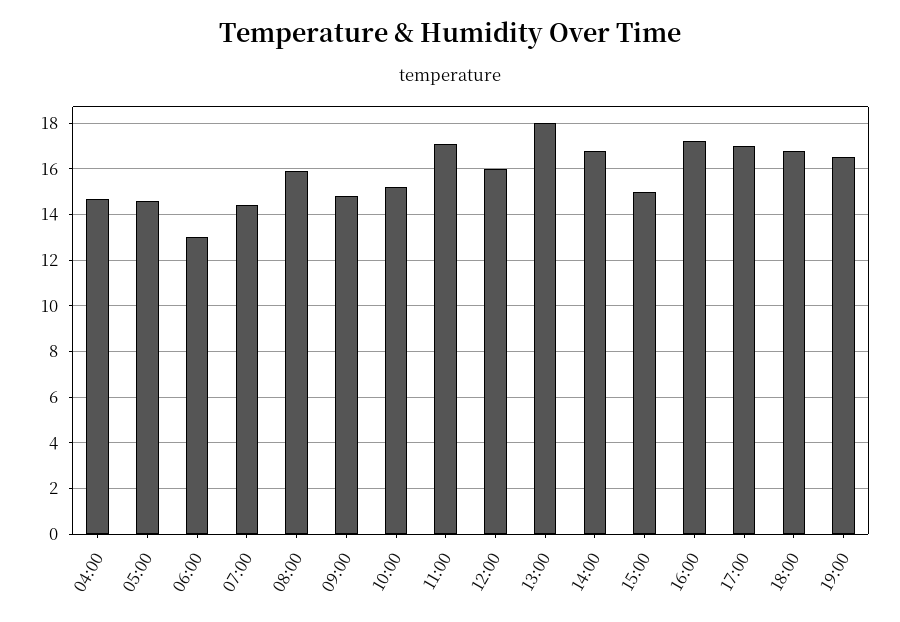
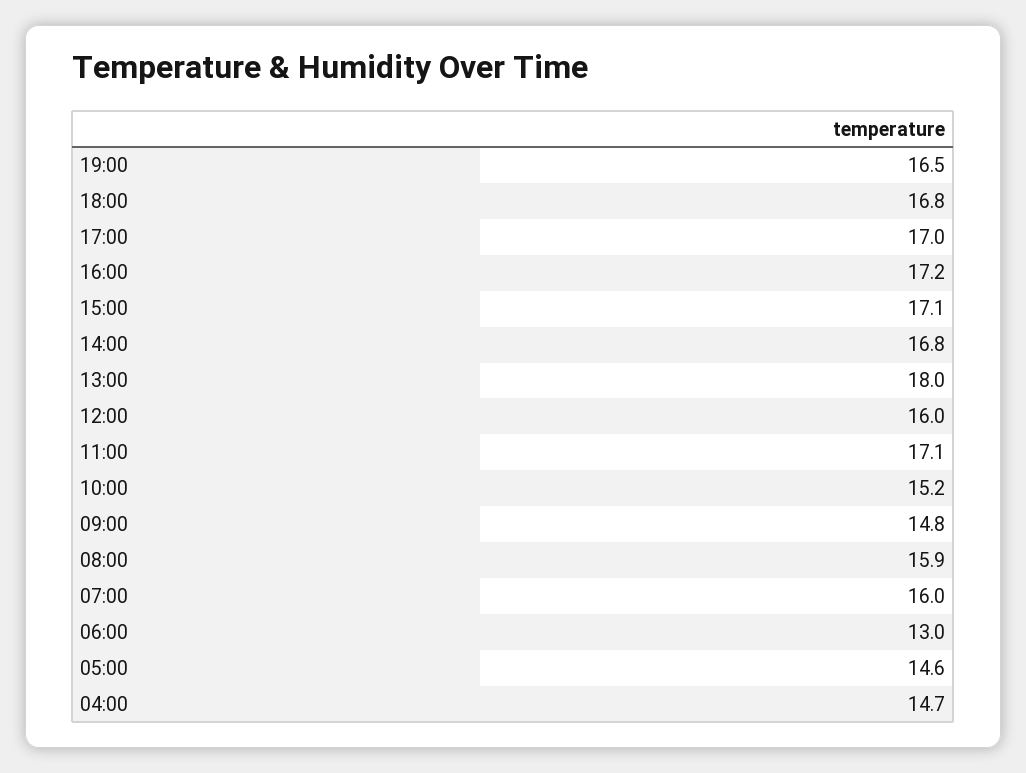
  {
    "04:00": 14.7,
    "05:00": 14.6,
    "06:00": 13,
-   "07:00": 14.5,
+   "07:00": 16,
    "08:00": 15.9,
    "09:00": 14.8,
    "10:00": 15.2,
    "11:00": 17.1,
    "12:00": 16,
    "13:00": 18,
    "14:00": 16.8,
-   "15:00": 15,
+   "15:00": 17.1,
    "16:00": 17.2,
    "17:00": 17,
    "18:00": 16.8,
    "19:00": 16.5
  }

